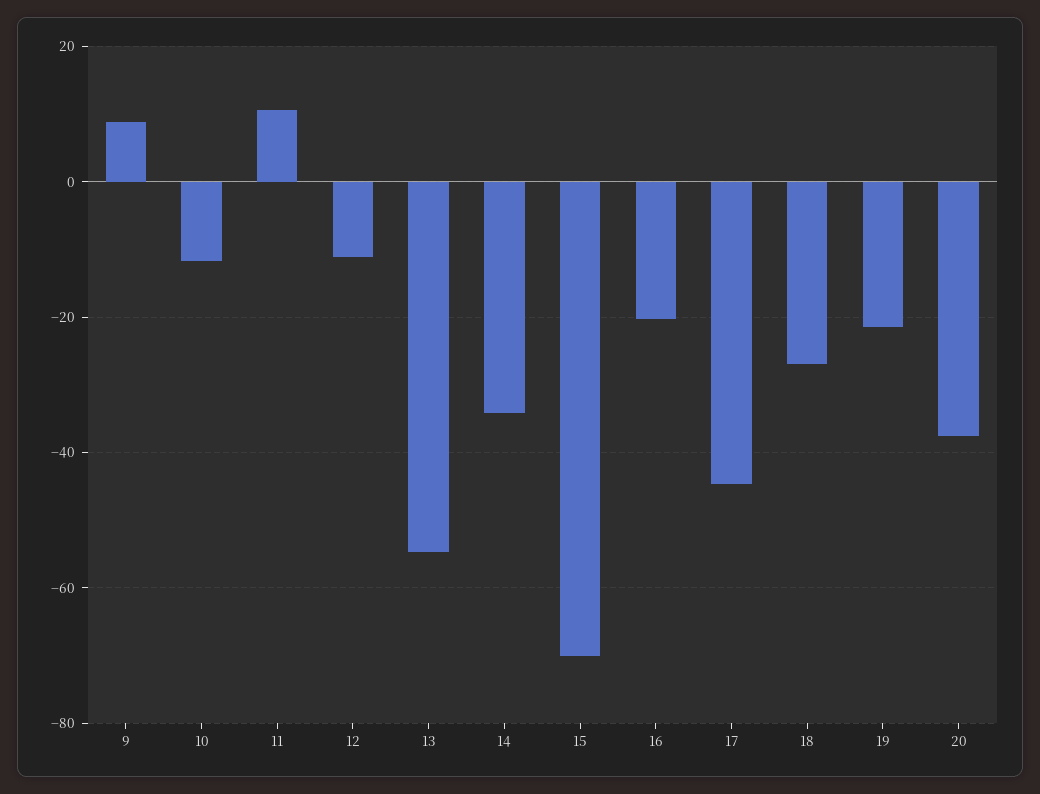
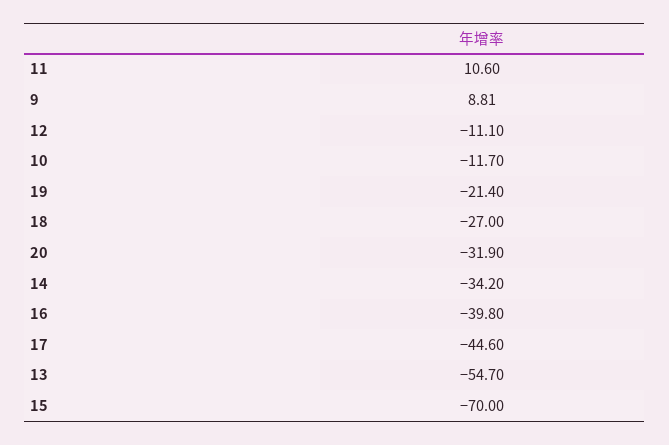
  {
    "9": 8.81,
    "10": -11.7,
    "11": 10.6,
    "12": -11.1,
    "13": -54.7,
    "14": -34.2,
    "15": -70,
-   "16": -20,
+   "16": -39.8,
    "17": -44.6,
    "18": -27,
    "19": -21.4,
-   "20": -38
+   "20": -31.9
  }

